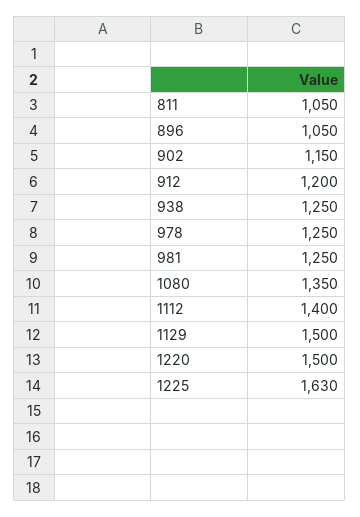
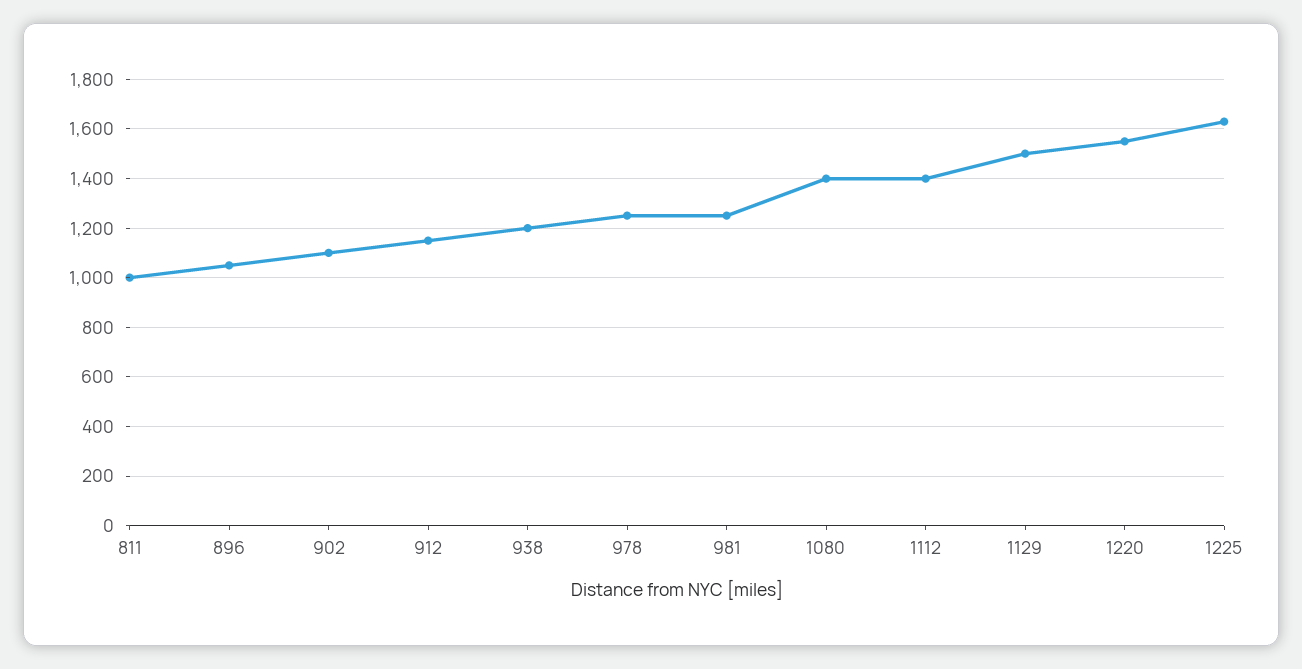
  {
-   "811": 1050,
+   "811": 1000,
    "896": 1050,
-   "902": 1150,
+   "902": 1100,
-   "912": 1200,
+   "912": 1150,
-   "938": 1250,
+   "938": 1200,
    "978": 1250,
    "981": 1250,
-   "1080": 1350,
+   "1080": 1400,
    "1112": 1400,
    "1129": 1500,
-   "1220": 1500,
+   "1220": 1550,
    "1225": 1630
  }

